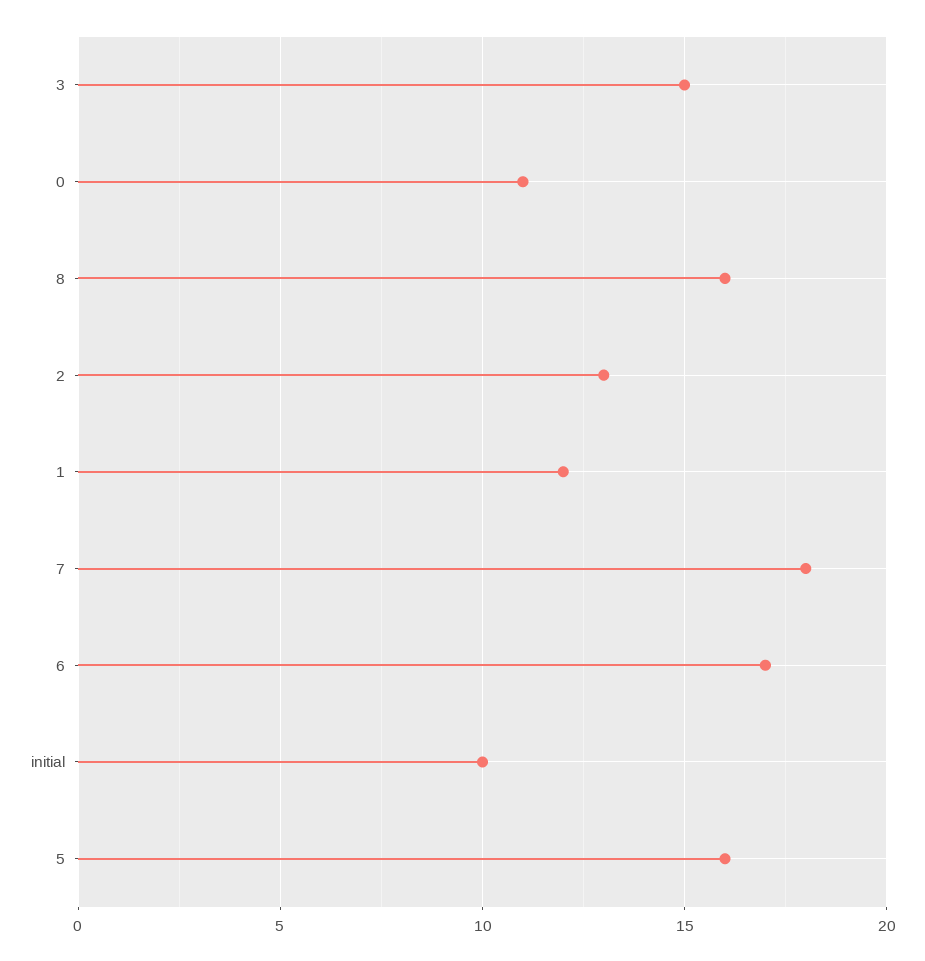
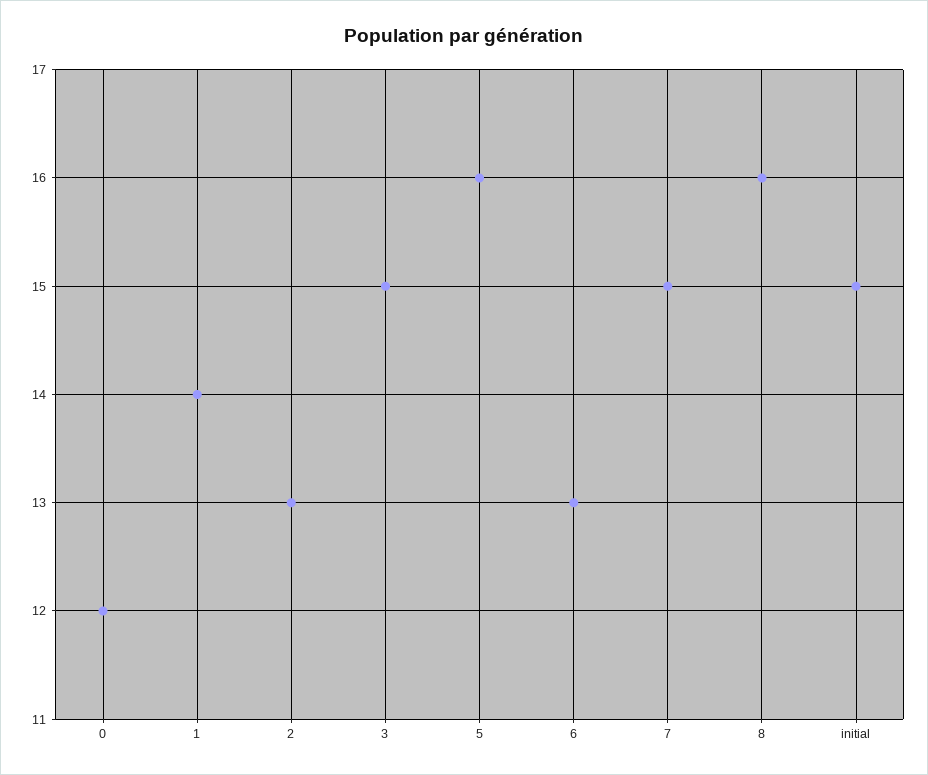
  {
    "3": 15,
-   "0": 11,
+   "0": 12,
    "8": 16,
    "2": 13,
-   "1": 12,
+   "1": 14,
-   "7": 18,
+   "7": 15,
-   "6": 17,
+   "6": 13,
-   "initial": 10,
+   "initial": 15,
    "5": 16
  }

